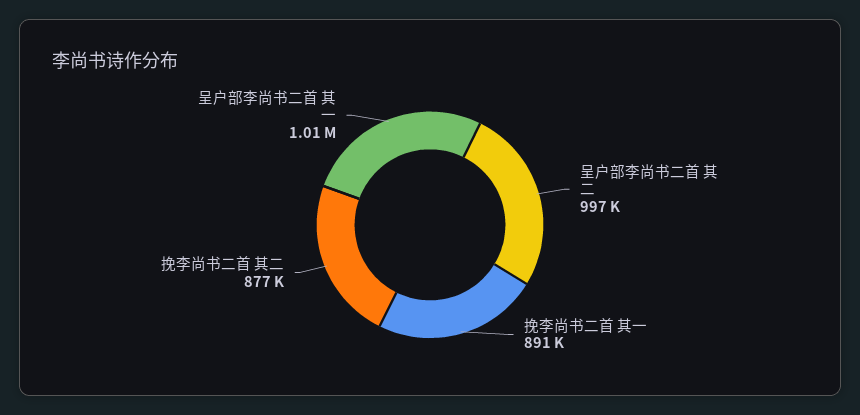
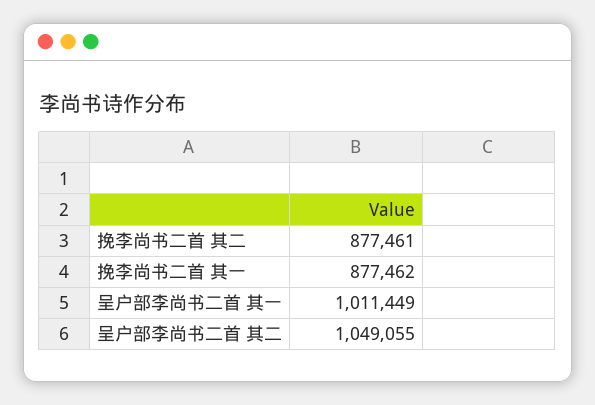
  {
-   "呈户部李尚书二首 其二": 997000,
+   "呈户部李尚书二首 其二": 1049055,
-   "挽李尚书二首 其一": 891000,
+   "挽李尚书二首 其一": 877462,
    "挽李尚书二首 其二": 877461,
    "呈户部李尚书二首 其一": 1011449
  }

